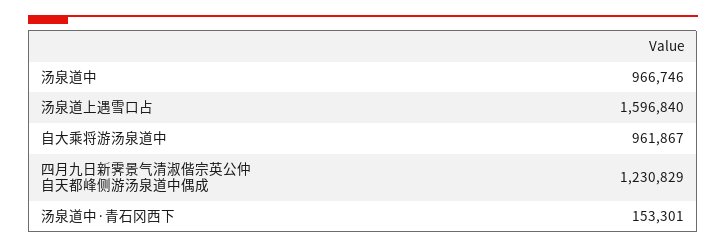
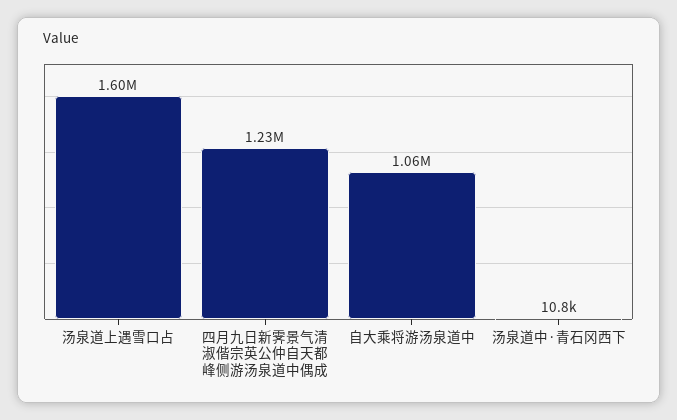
  {
-   "汤泉道中": 966746,
    "汤泉道上遇雪口占": 1596840,
-   "自大乘将游汤泉道中": 961867,
+   "自大乘将游汤泉道中": 1060000,
    "四月九日新霁景气清淑偕宗英公仲自天都峰侧游汤泉道中偶成": 1230829,
-   "汤泉道中·青石冈西下": 153301
+   "汤泉道中·青石冈西下": 10800
  }

